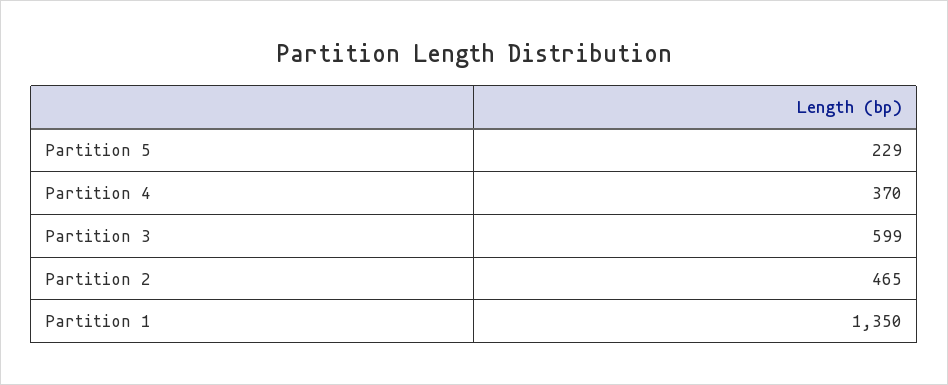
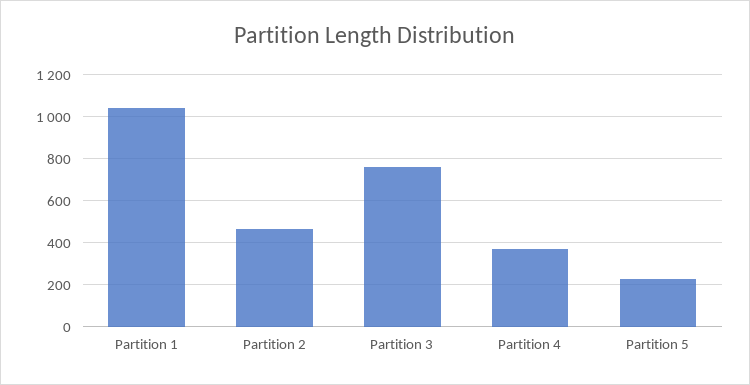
  {
    "Partition 5": 229,
    "Partition 4": 370,
-   "Partition 3": 599,
+   "Partition 3": 750,
    "Partition 2": 465,
-   "Partition 1": 1350
+   "Partition 1": 1050
  }

